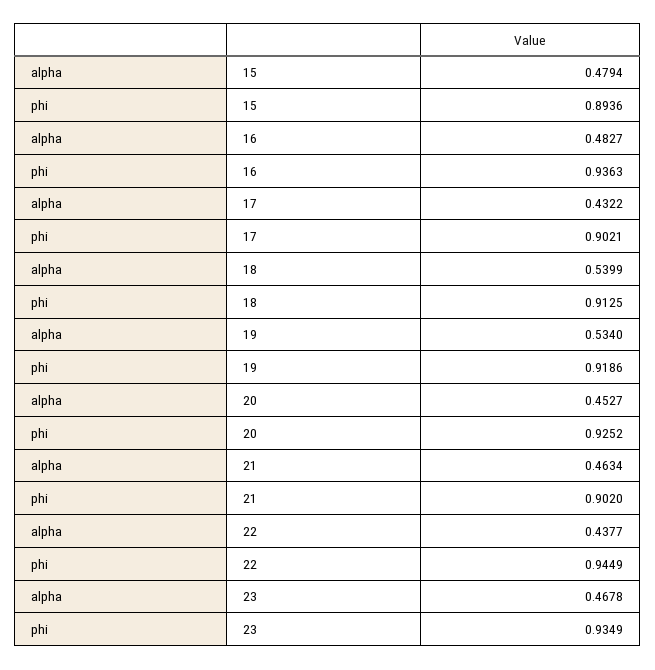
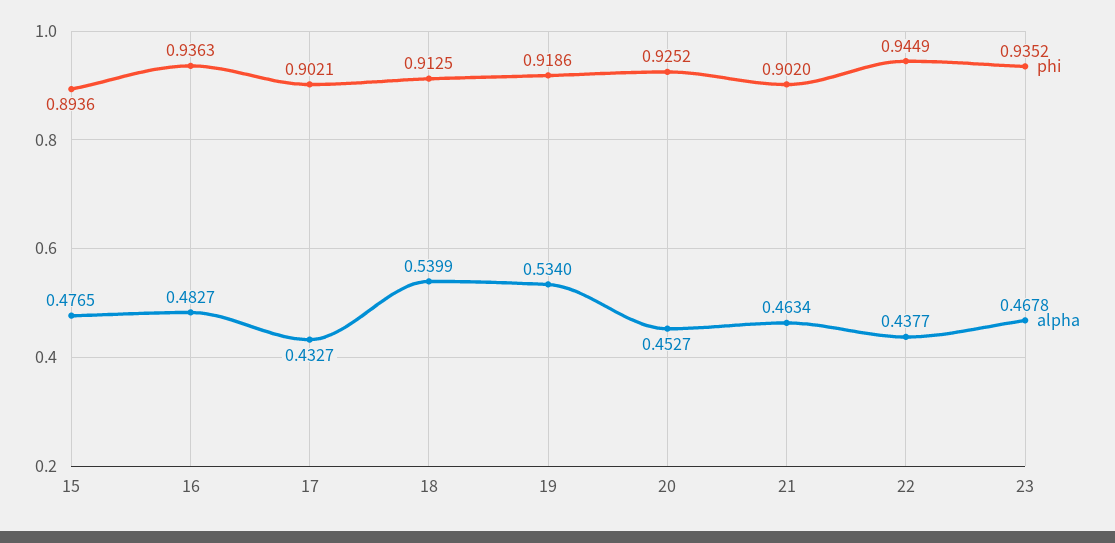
  {
    "alpha": {
-     "15": 0.4794,
+     "15": 0.4765,
      "16": 0.4827,
-     "17": 0.4322,
+     "17": 0.4327,
      "18": 0.5399,
      "19": 0.534,
      "20": 0.4527,
      "21": 0.4634,
      "22": 0.4377,
      "23": 0.4678
    },
    "phi": {
      "15": 0.8936,
      "16": 0.9363,
      "17": 0.9021,
      "18": 0.9125,
      "19": 0.9186,
      "20": 0.9252,
      "21": 0.902,
      "22": 0.9449,
-     "23": 0.9349
+     "23": 0.9352
    }
  }

